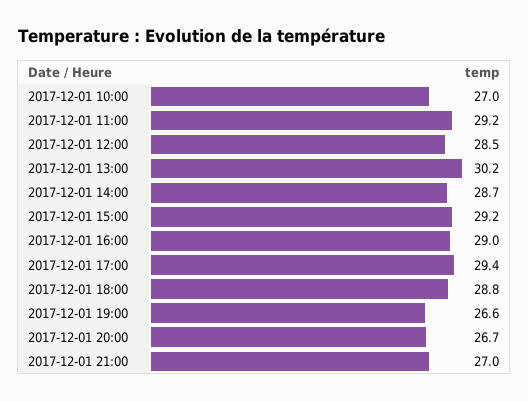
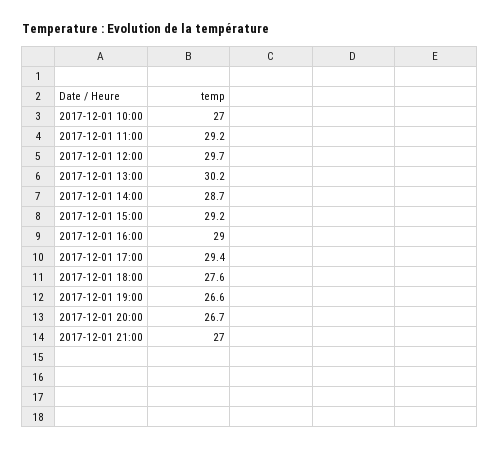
  {
    "2017-12-01 10:00": 27,
    "2017-12-01 11:00": 29.2,
-   "2017-12-01 12:00": 28.5,
+   "2017-12-01 12:00": 29.7,
    "2017-12-01 13:00": 30.2,
    "2017-12-01 14:00": 28.7,
    "2017-12-01 15:00": 29.2,
    "2017-12-01 16:00": 29,
    "2017-12-01 17:00": 29.4,
-   "2017-12-01 18:00": 28.8,
+   "2017-12-01 18:00": 27.6,
    "2017-12-01 19:00": 26.6,
    "2017-12-01 20:00": 26.7,
    "2017-12-01 21:00": 27
  }

